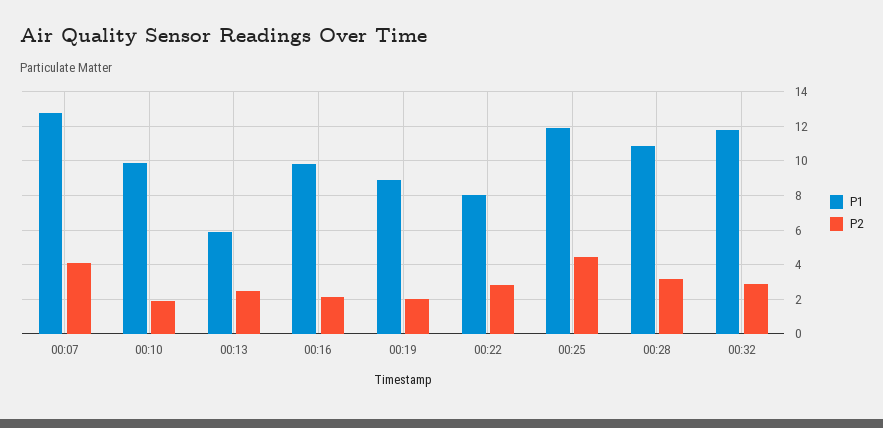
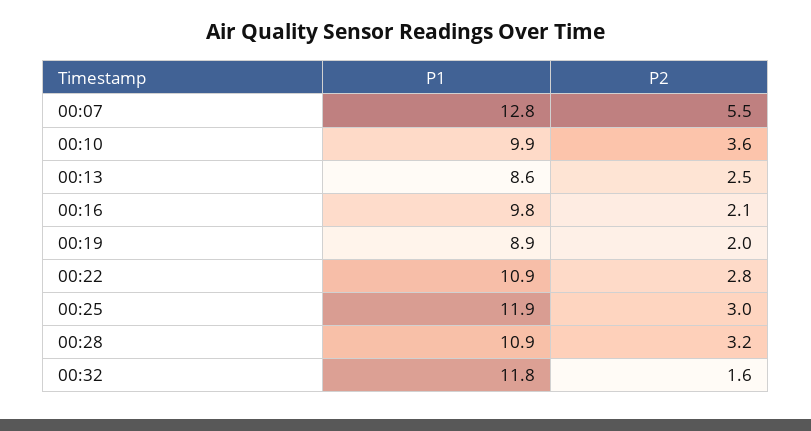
  {
    "P1": {
      "00:07": 12.8,
      "00:10": 9.9,
-     "00:13": 6,
+     "00:13": 8.6,
      "00:16": 9.8,
      "00:19": 8.9,
-     "00:22": 8,
+     "00:22": 10.9,
      "00:25": 11.9,
      "00:28": 10.9,
      "00:32": 11.8
    },
    "P2": {
-     "00:07": 4,
+     "00:07": 5.5,
-     "00:10": 2,
+     "00:10": 3.6,
      "00:13": 2.5,
      "00:16": 2.1,
      "00:19": 2,
      "00:22": 2.8,
-     "00:25": 4.5,
+     "00:25": 3,
      "00:28": 3.2,
-     "00:32": 3
+     "00:32": 1.6
    }
  }

